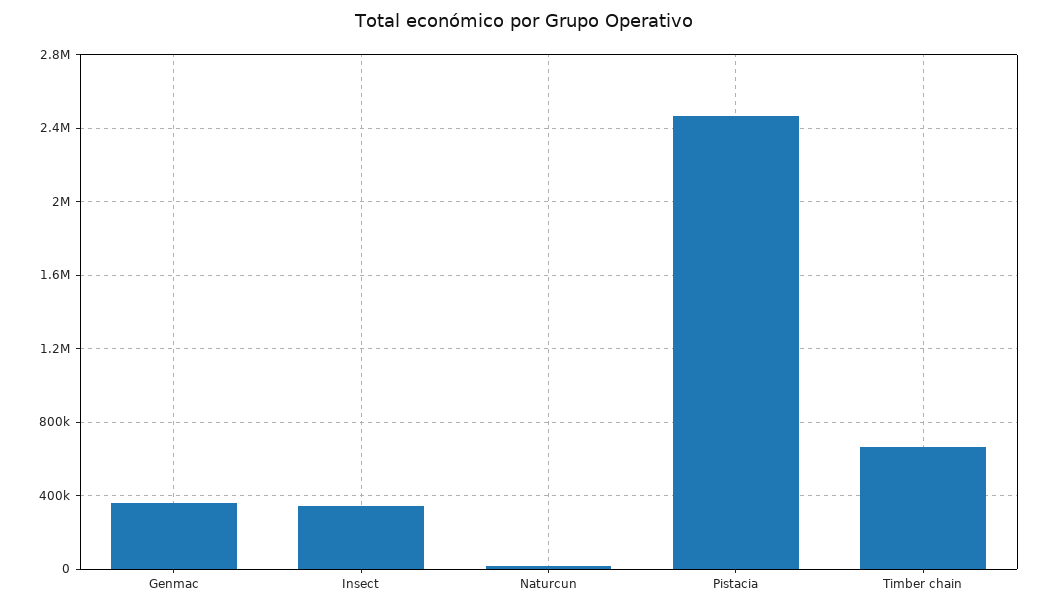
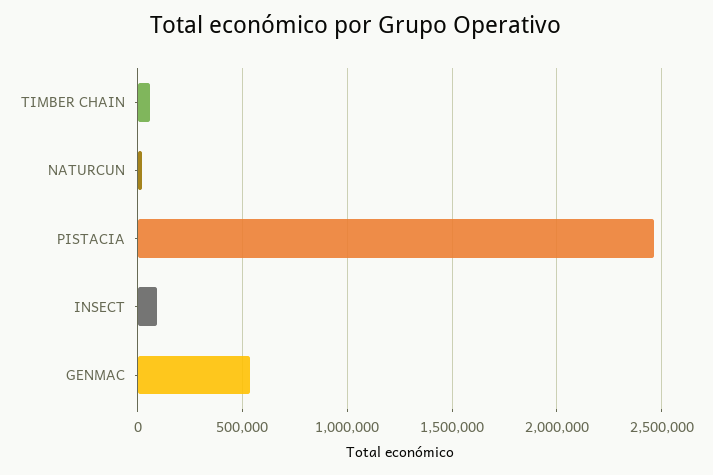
  {
-   "Genmac": 350000,
+   "Genmac": 550000,
-   "Insect": 350000,
+   "Insect": 100000,
    "Naturcun": 0,
    "Pistacia": 2450000,
-   "Timber chain": 650000
+   "Timber chain": 50000
  }

